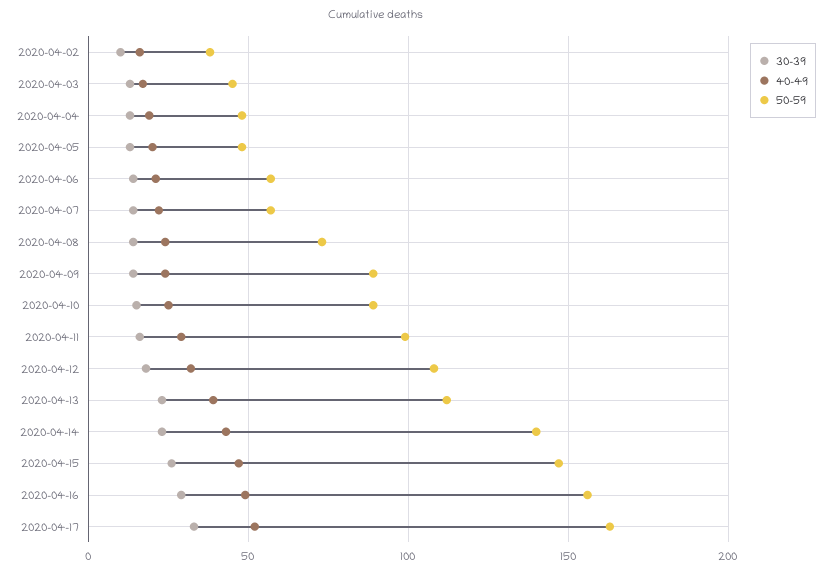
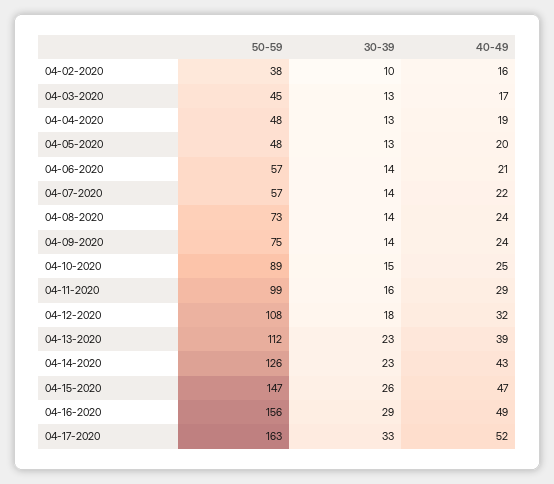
  {
    "30-39": {
      "2020-04-02": 10,
      "2020-04-03": 13,
      "2020-04-04": 13,
      "2020-04-05": 13,
      "2020-04-06": 14,
      "2020-04-07": 14,
      "2020-04-08": 14,
      "2020-04-09": 14,
      "2020-04-10": 15,
      "2020-04-11": 16,
      "2020-04-12": 18,
      "2020-04-13": 23,
      "2020-04-14": 23,
      "2020-04-15": 26,
      "2020-04-16": 29,
      "2020-04-17": 33
    },
    "40-49": {
      "2020-04-02": 16,
      "2020-04-03": 17,
      "2020-04-04": 19,
      "2020-04-05": 20,
      "2020-04-06": 21,
      "2020-04-07": 22,
      "2020-04-08": 24,
      "2020-04-09": 24,
      "2020-04-10": 25,
      "2020-04-11": 29,
      "2020-04-12": 32,
      "2020-04-13": 39,
      "2020-04-14": 43,
      "2020-04-15": 47,
      "2020-04-16": 49,
      "2020-04-17": 52
    },
    "50-59": {
      "2020-04-02": 38,
      "2020-04-03": 45,
      "2020-04-04": 48,
      "2020-04-05": 48,
      "2020-04-06": 57,
      "2020-04-07": 57,
      "2020-04-08": 73,
-     "2020-04-09": 90,
+     "2020-04-09": 75,
      "2020-04-10": 89,
      "2020-04-11": 99,
      "2020-04-12": 108,
      "2020-04-13": 112,
-     "2020-04-14": 140,
+     "2020-04-14": 126,
      "2020-04-15": 147,
      "2020-04-16": 156,
      "2020-04-17": 163
    }
  }

